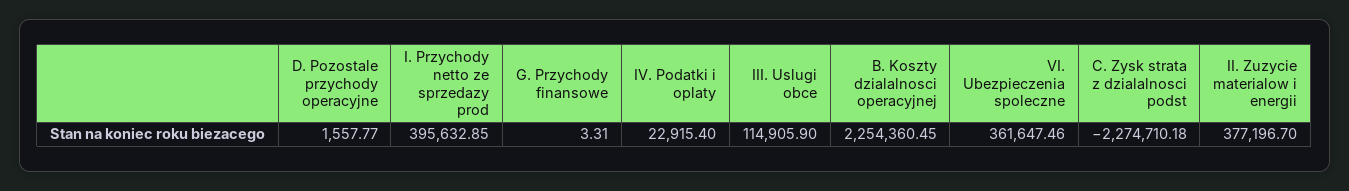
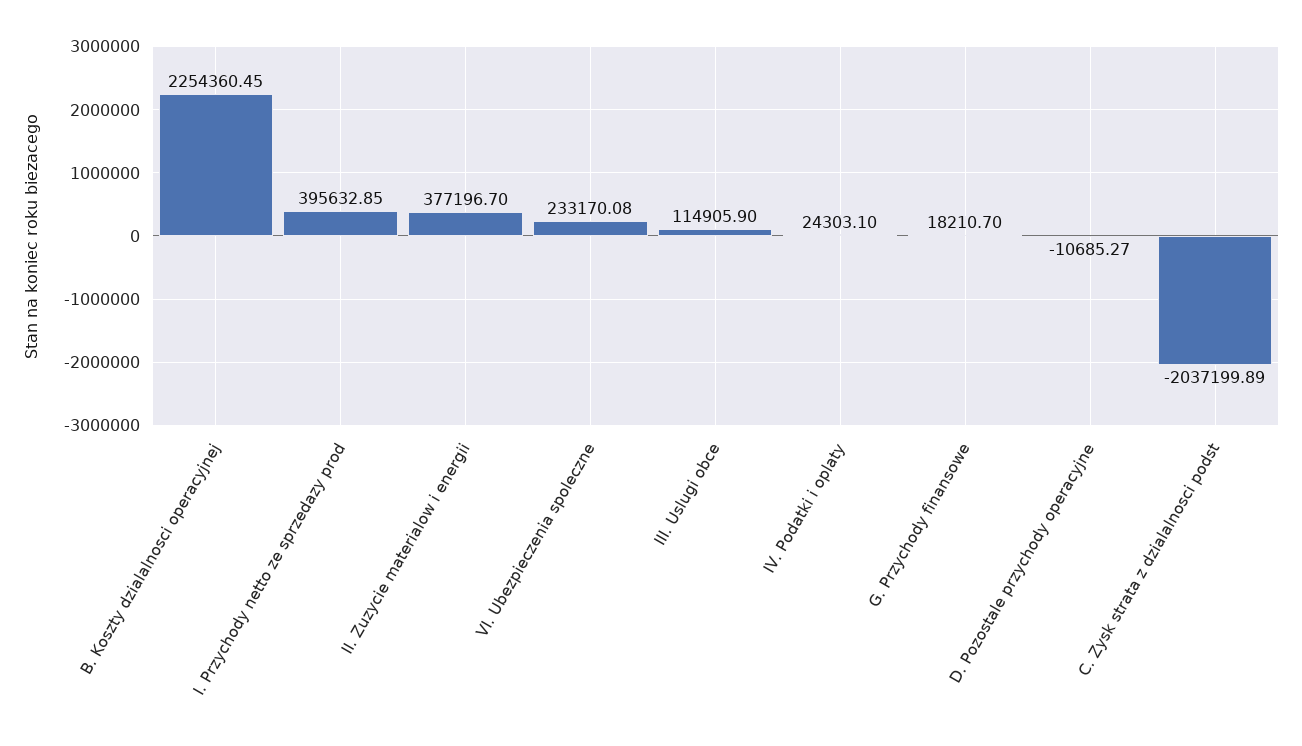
  {
-   "D. Pozostale przychody operacyjne": 1557.77,
+   "D. Pozostale przychody operacyjne": -10685.27,
    "I. Przychody netto ze sprzedazy prod": 395632.85,
-   "G. Przychody finansowe": 3.31,
+   "G. Przychody finansowe": 18210.7,
-   "IV. Podatki i oplaty": 22915.4,
+   "IV. Podatki i oplaty": 24303.1,
    "III. Uslugi obce": 114905.9,
    "B. Koszty dzialalnosci operacyjnej": 2254360.45,
-   "VI. Ubezpieczenia spoleczne": 361647.46,
+   "VI. Ubezpieczenia spoleczne": 233170.08,
-   "C. Zysk strata z dzialalnosci podst": -2274710.18,
+   "C. Zysk strata z dzialalnosci podst": -2037199.89,
    "II. Zuzycie materialow i energii": 377196.7
  }

